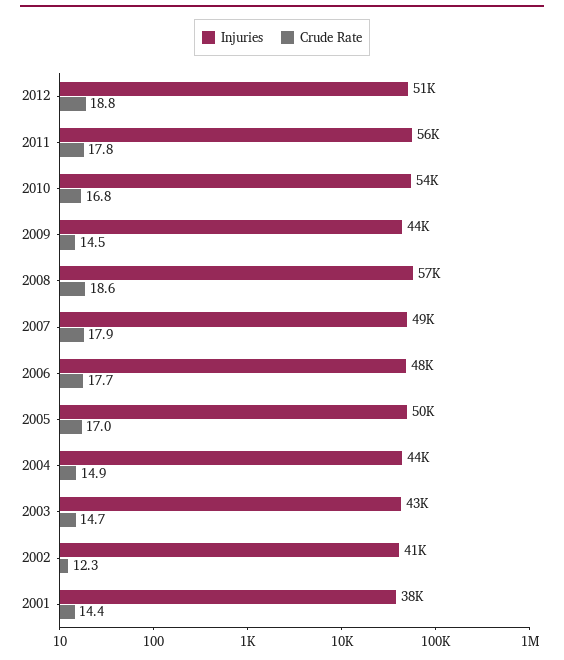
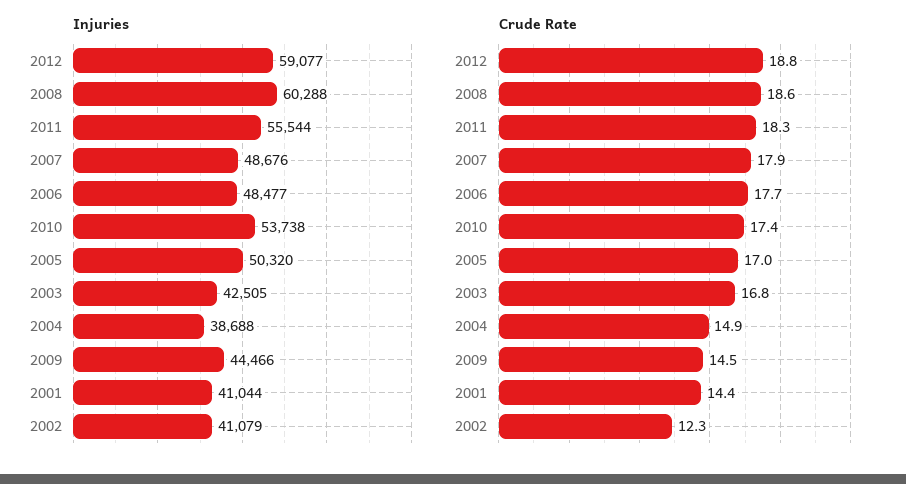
  {
    "Injuries": {
-     "2012": 51000,
+     "2012": 59077,
      "2011": 55544,
      "2010": 53738,
      "2009": 44466,
-     "2008": 57000,
+     "2008": 60288,
      "2007": 48676,
      "2006": 48477,
      "2005": 50320,
-     "2004": 44000,
+     "2004": 38688,
      "2003": 42505,
      "2002": 41079,
-     "2001": 38000
+     "2001": 41044
    },
    "Crude Rate": {
      "2012": 18.8,
-     "2011": 17.8,
+     "2011": 18.3,
-     "2010": 16.8,
+     "2010": 17.4,
      "2009": 14.5,
      "2008": 18.6,
      "2007": 17.9,
      "2006": 17.7,
      "2005": 17,
      "2004": 14.9,
-     "2003": 14.7,
+     "2003": 16.8,
      "2002": 12.3,
      "2001": 14.4
    }
  }

